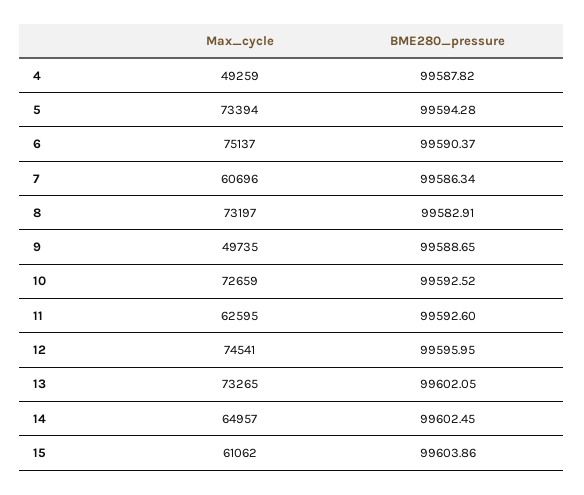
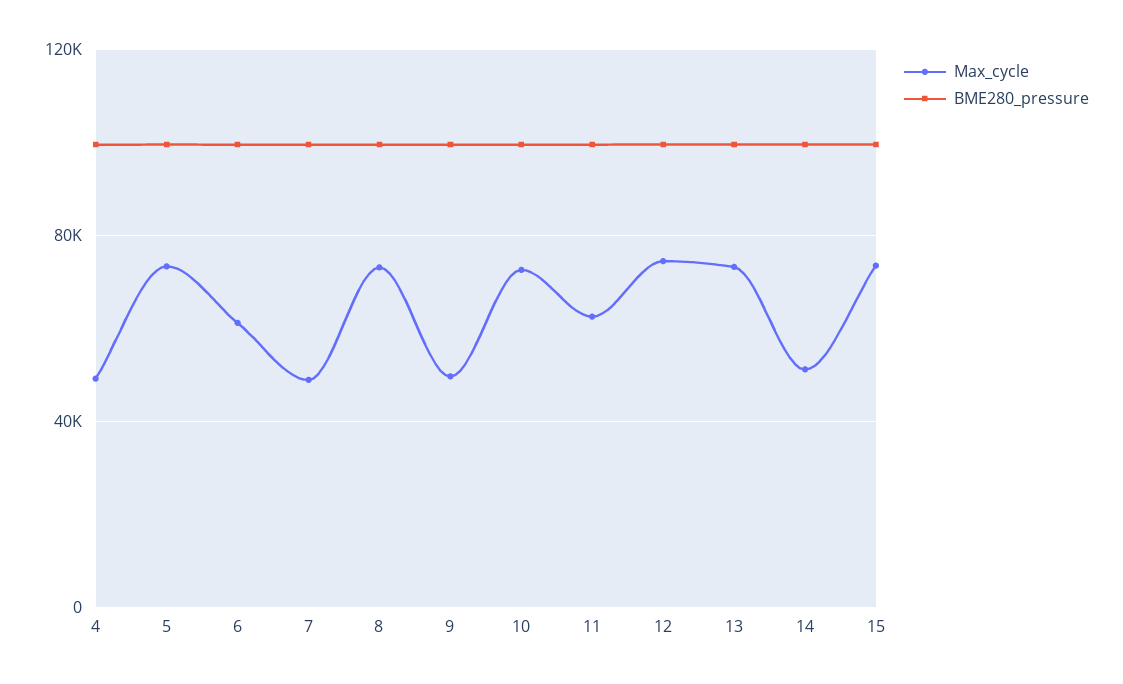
  {
    "Max_cycle": {
      "4": 49259,
      "5": 73394,
-     "6": 75137,
+     "6": 60000,
-     "7": 60696,
+     "7": 50000,
      "8": 73197,
      "9": 49735,
      "10": 72659,
      "11": 62595,
      "12": 74541,
      "13": 73265,
-     "14": 64957,
+     "14": 50000,
-     "15": 61062
+     "15": 75000
    },
    "BME280_pressure": {
      "4": 99587.82,
      "5": 99594.28,
      "6": 99590.37,
      "7": 99586.34,
      "8": 99582.91,
      "9": 99588.65,
      "10": 99592.52,
      "11": 99592.6,
      "12": 99595.95,
      "13": 99602.05,
      "14": 99602.45,
      "15": 99603.86
    }
  }

